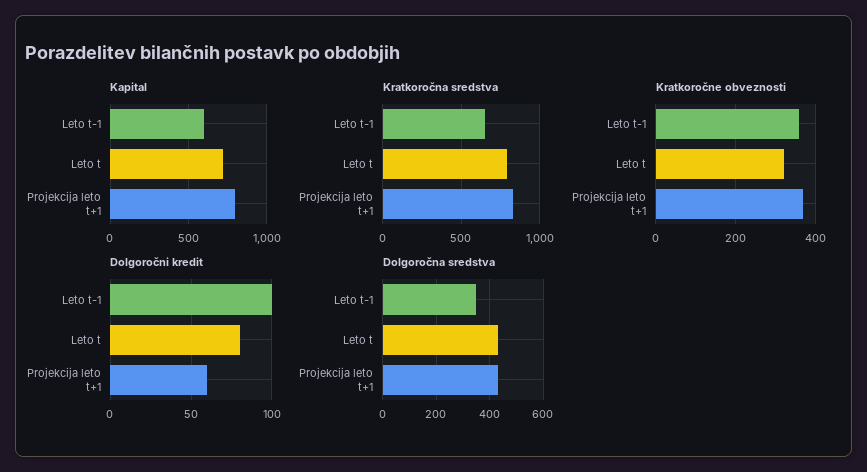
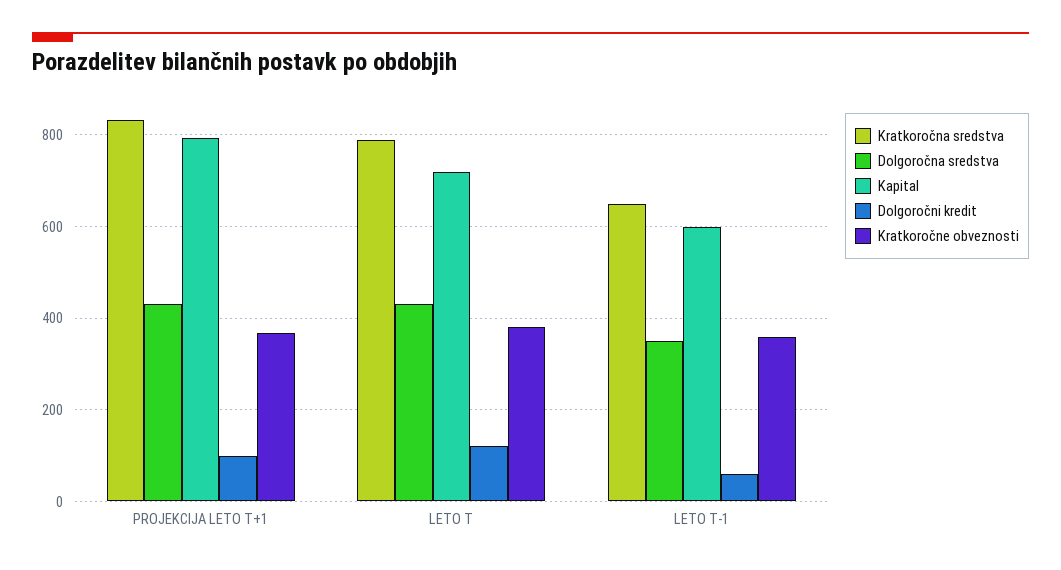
  {
    "Kapital": {
      "Leto t-1": 600,
      "Leto t": 720,
      "Projekcija leto t+1": 800
    },
    "Kratkoročna sredstva": {
      "Leto t-1": 660,
      "Leto t": 800,
      "Projekcija leto t+1": 840
    },
    "Kratkoročne obveznosti": {
      "Leto t-1": 360,
-     "Leto t": 320,
+     "Leto t": 380,
      "Projekcija leto t+1": 360
    },
    "Dolgoročni kredit": {
-     "Leto t-1": 100,
+     "Leto t-1": 60,
-     "Leto t": 80,
+     "Leto t": 120,
-     "Projekcija leto t+1": 60
+     "Projekcija leto t+1": 100
    },
    "Dolgoročna sredstva": {
      "Leto t-1": 360,
      "Leto t": 440,
      "Projekcija leto t+1": 440
    }
  }

